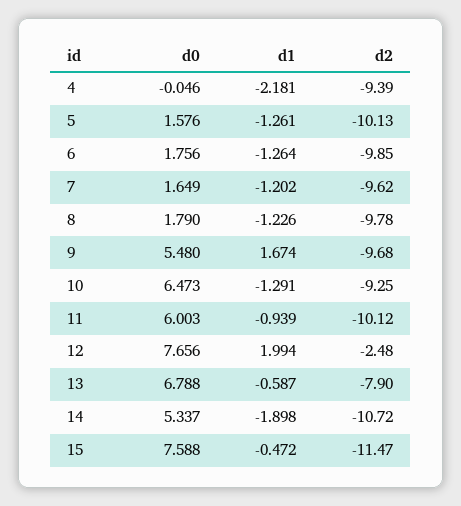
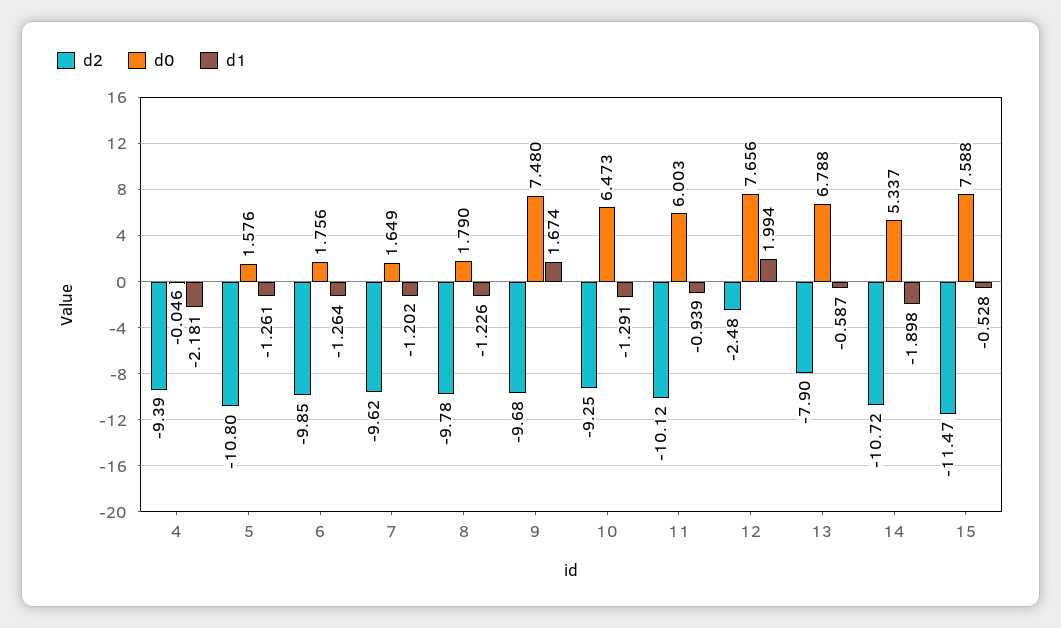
  {
    "d0": {
      "4": -0.046,
      "5": 1.576,
      "6": 1.756,
      "7": 1.649,
      "8": 1.79,
-     "9": 5.48,
+     "9": 7.48,
      "10": 6.473,
      "11": 6.003,
      "12": 7.656,
      "13": 6.788,
      "14": 5.337,
      "15": 7.588
    },
    "d1": {
      "4": -2.181,
      "5": -1.261,
      "6": -1.264,
      "7": -1.202,
      "8": -1.226,
      "9": 1.674,
      "10": -1.291,
      "11": -0.939,
      "12": 1.994,
      "13": -0.587,
      "14": -1.898,
-     "15": -0.472
+     "15": -0.528
    },
    "d2": {
      "4": -9.39,
-     "5": -10.13,
+     "5": -10.8,
      "6": -9.85,
      "7": -9.62,
      "8": -9.78,
      "9": -9.68,
      "10": -9.25,
      "11": -10.12,
      "12": -2.48,
      "13": -7.9,
      "14": -10.72,
      "15": -11.47
    }
  }

